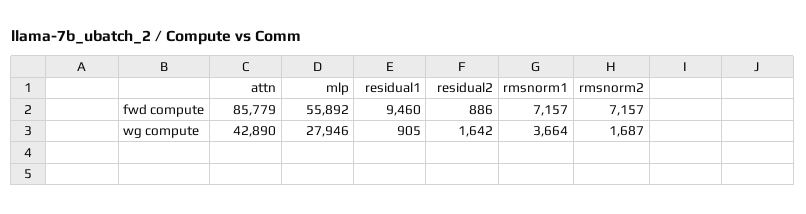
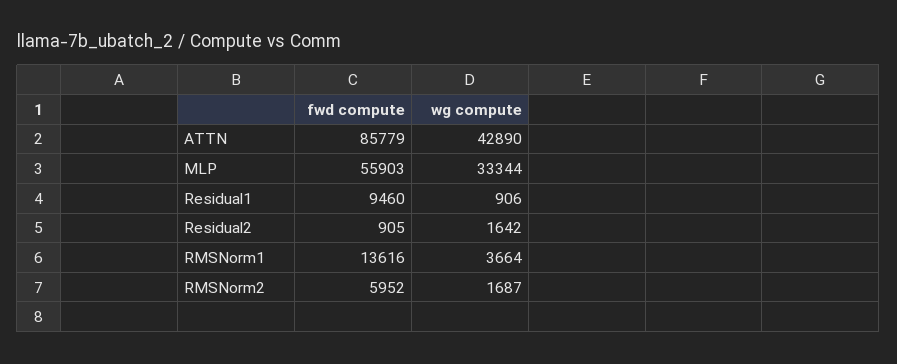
  {
    "attn": {
      "fwd compute": 85779,
      "wg compute": 42890
    },
    "mlp": {
-     "fwd compute": 55892,
+     "fwd compute": 55903,
-     "wg compute": 27946
+     "wg compute": 33344
    },
    "residual1": {
      "fwd compute": 9460,
-     "wg compute": 905
+     "wg compute": 906
    },
    "residual2": {
-     "fwd compute": 886,
+     "fwd compute": 905,
      "wg compute": 1642
    },
    "rmsnorm1": {
-     "fwd compute": 7157,
+     "fwd compute": 13616,
      "wg compute": 3664
    },
    "rmsnorm2": {
-     "fwd compute": 7157,
+     "fwd compute": 5952,
      "wg compute": 1687
    }
  }

